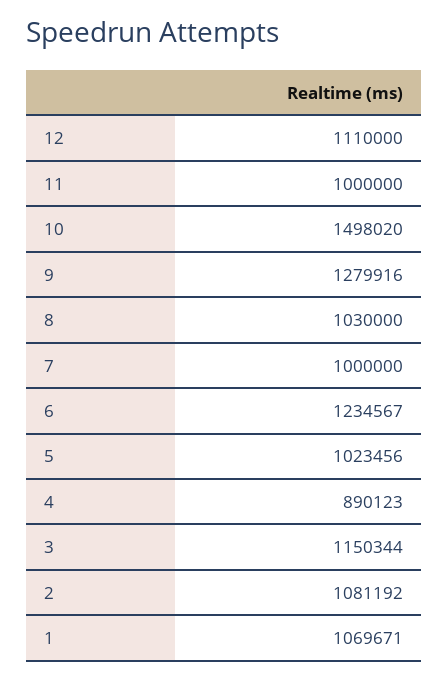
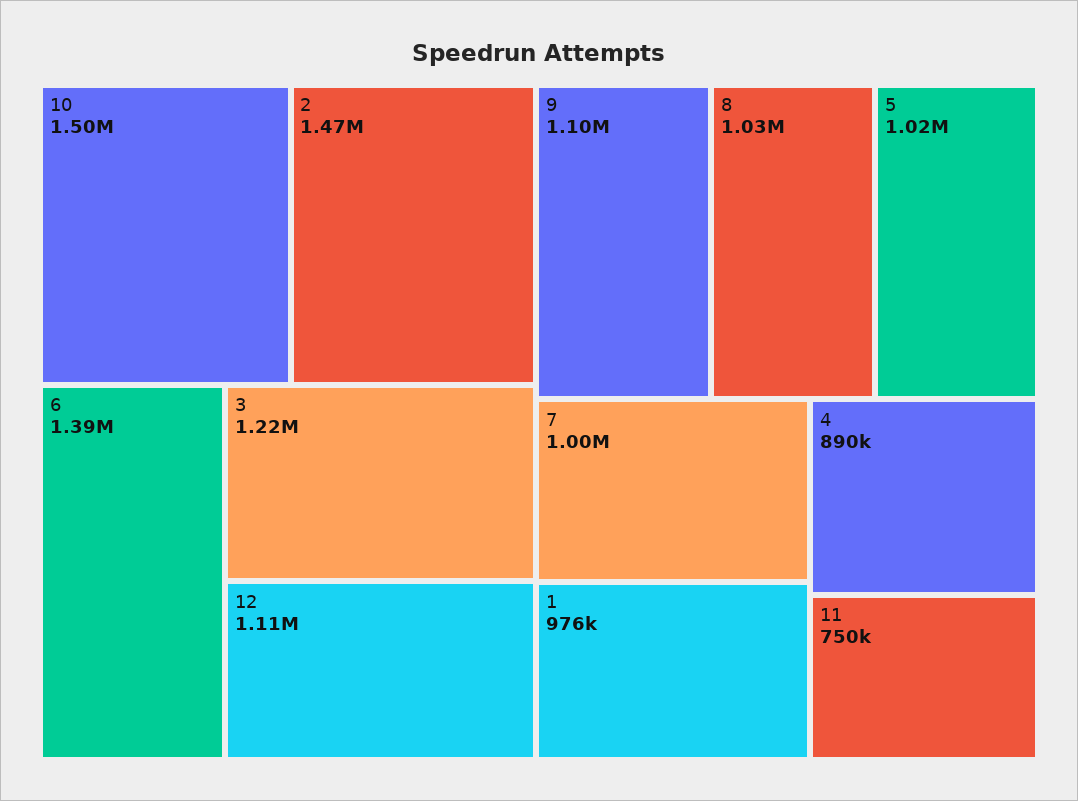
  {
    "12": 1110000,
-   "11": 1000000,
+   "11": 750000,
    "10": 1498020,
-   "9": 1279916,
+   "9": 1100000,
    "8": 1030000,
    "7": 1000000,
-   "6": 1234567,
+   "6": 1390000,
    "5": 1023456,
    "4": 890123,
-   "3": 1150344,
+   "3": 1220000,
-   "2": 1081192,
+   "2": 1470000,
-   "1": 1069671
+   "1": 976000
  }

